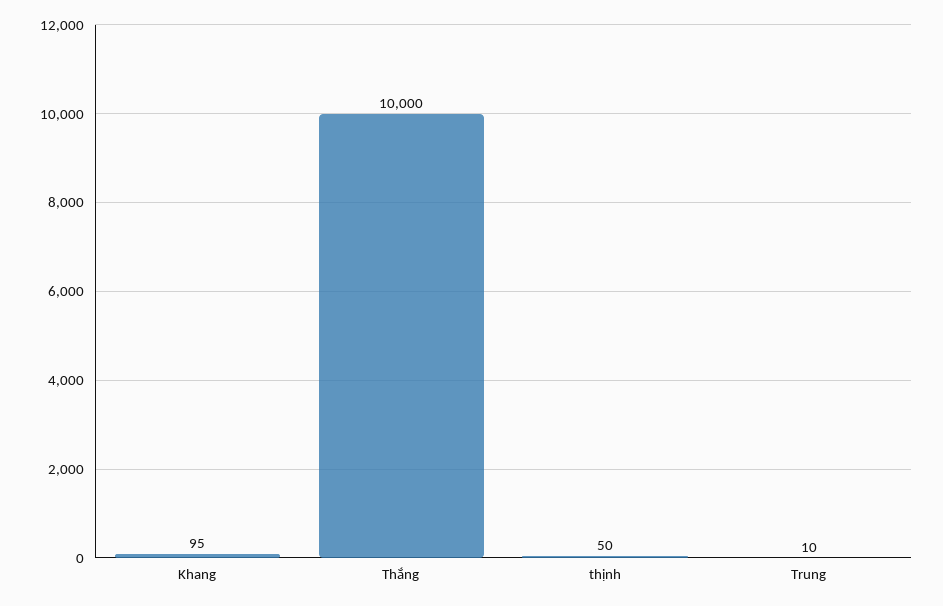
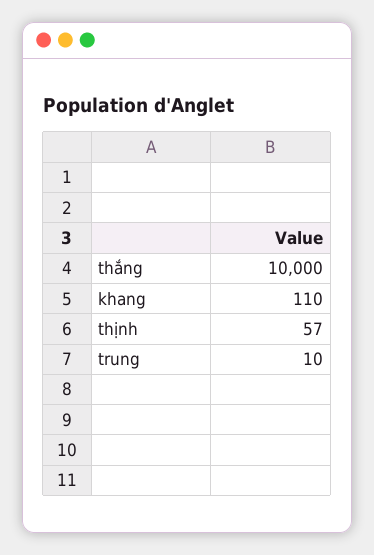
  {
-   "Khang": 95,
+   "Khang": 110,
    "Thắng": 10000,
-   "thịnh": 50,
+   "thịnh": 57,
    "Trung": 10
  }

